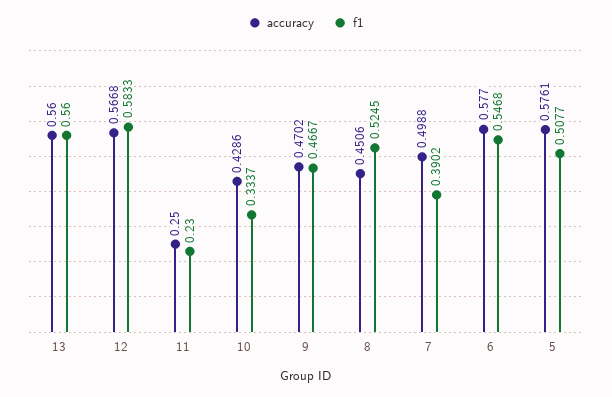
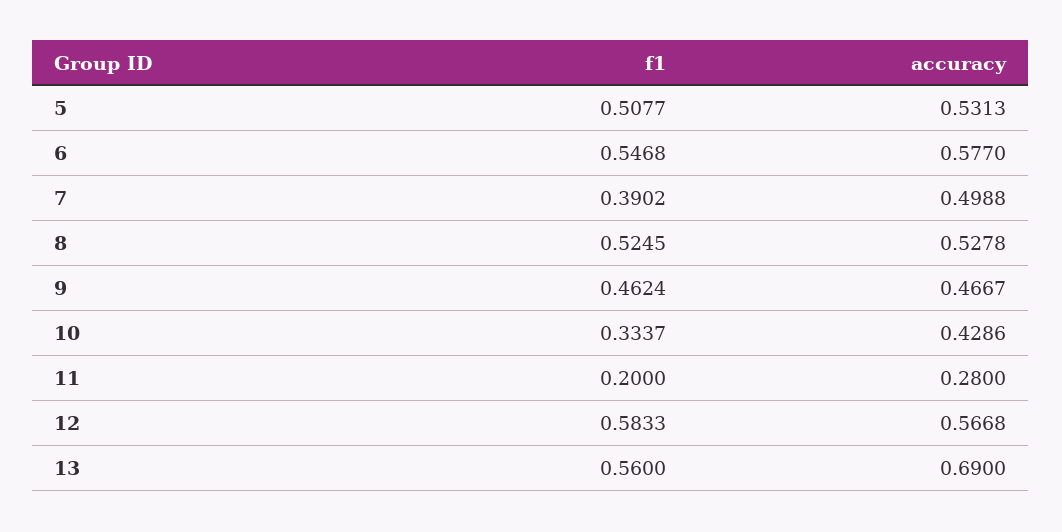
  {
    "accuracy": {
-     "13": 0.56,
+     "13": 0.69,
      "12": 0.5668,
-     "11": 0.25,
+     "11": 0.28,
      "10": 0.4286,
-     "9": 0.4702,
+     "9": 0.4667,
-     "8": 0.4506,
+     "8": 0.5278,
      "7": 0.4988,
      "6": 0.577,
-     "5": 0.5761
+     "5": 0.5313
    },
    "f1": {
      "13": 0.56,
      "12": 0.5833,
-     "11": 0.23,
+     "11": 0.2,
      "10": 0.3337,
-     "9": 0.4667,
+     "9": 0.4624,
      "8": 0.5245,
      "7": 0.3902,
      "6": 0.5468,
      "5": 0.5077
    }
  }

